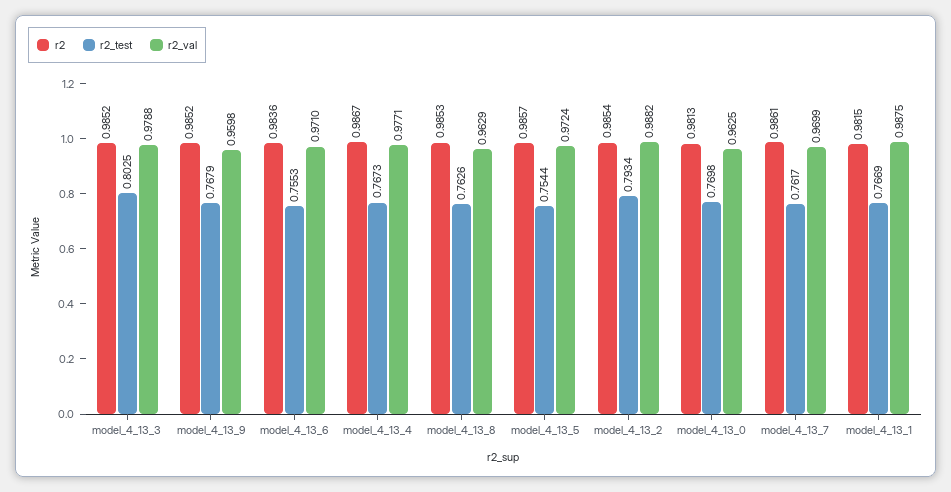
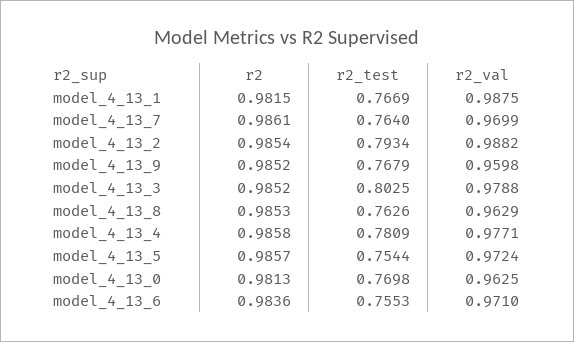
  {
    "r2": {
      "model_4_13_3": 0.9852,
      "model_4_13_9": 0.9852,
      "model_4_13_6": 0.9836,
-     "model_4_13_4": 0.9867,
+     "model_4_13_4": 0.9858,
      "model_4_13_8": 0.9853,
      "model_4_13_5": 0.9857,
      "model_4_13_2": 0.9854,
      "model_4_13_0": 0.9813,
      "model_4_13_7": 0.9861,
      "model_4_13_1": 0.9815
    },
    "r2_test": {
      "model_4_13_3": 0.8025,
      "model_4_13_9": 0.7679,
      "model_4_13_6": 0.7553,
-     "model_4_13_4": 0.7673,
+     "model_4_13_4": 0.7809,
      "model_4_13_8": 0.7626,
      "model_4_13_5": 0.7544,
      "model_4_13_2": 0.7934,
      "model_4_13_0": 0.7698,
-     "model_4_13_7": 0.7617,
+     "model_4_13_7": 0.764,
      "model_4_13_1": 0.7669
    },
    "r2_val": {
      "model_4_13_3": 0.9788,
      "model_4_13_9": 0.9598,
      "model_4_13_6": 0.971,
      "model_4_13_4": 0.9771,
      "model_4_13_8": 0.9629,
      "model_4_13_5": 0.9724,
      "model_4_13_2": 0.9882,
      "model_4_13_0": 0.9625,
      "model_4_13_7": 0.9699,
      "model_4_13_1": 0.9875
    }
  }

